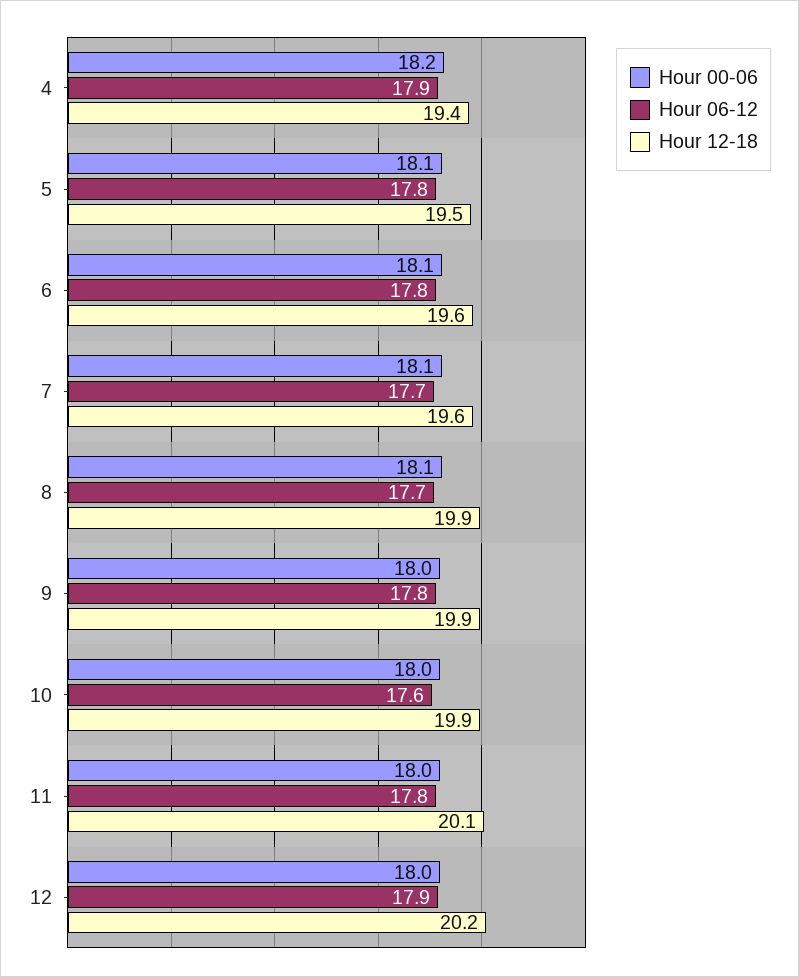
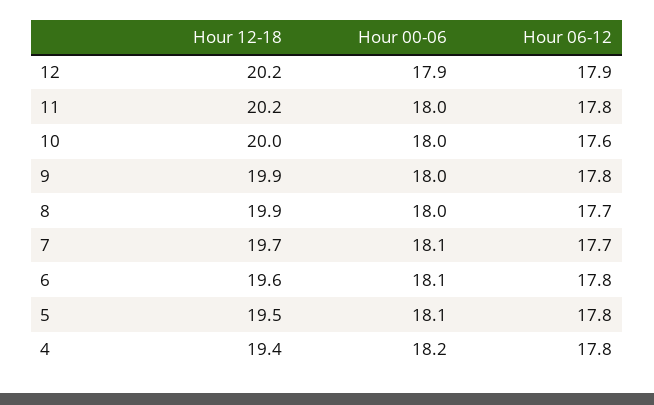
  {
    "Hour 00-06": {
      "4": 18.2,
      "5": 18.1,
      "6": 18.1,
      "7": 18.1,
-     "8": 18.1,
+     "8": 18,
      "9": 18,
      "10": 18,
      "11": 18,
-     "12": 18
+     "12": 17.9
    },
    "Hour 06-12": {
-     "4": 17.9,
+     "4": 17.8,
      "5": 17.8,
      "6": 17.8,
      "7": 17.7,
      "8": 17.7,
      "9": 17.8,
      "10": 17.6,
      "11": 17.8,
      "12": 17.9
    },
    "Hour 12-18": {
      "4": 19.4,
      "5": 19.5,
      "6": 19.6,
-     "7": 19.6,
+     "7": 19.7,
      "8": 19.9,
      "9": 19.9,
-     "10": 19.9,
+     "10": 20,
-     "11": 20.1,
+     "11": 20.2,
      "12": 20.2
    }
  }

